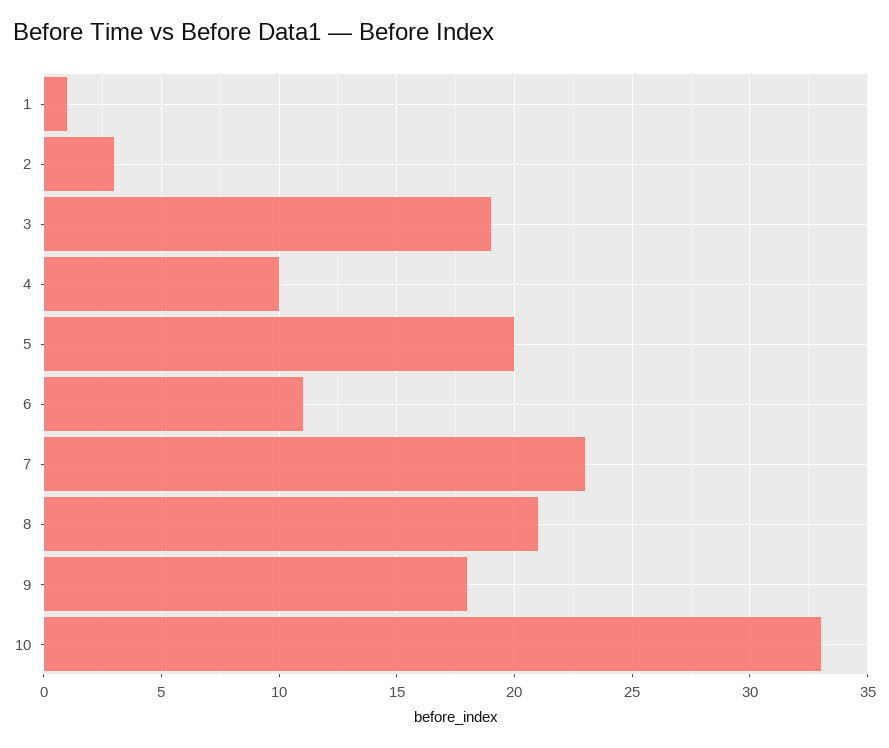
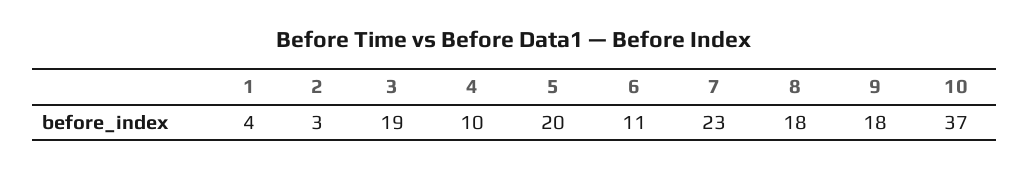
  {
-   "1": 1,
+   "1": 4,
    "2": 3,
    "3": 19,
    "4": 10,
    "5": 20,
    "6": 11,
    "7": 23,
-   "8": 21,
+   "8": 18,
    "9": 18,
-   "10": 33
+   "10": 37
  }

